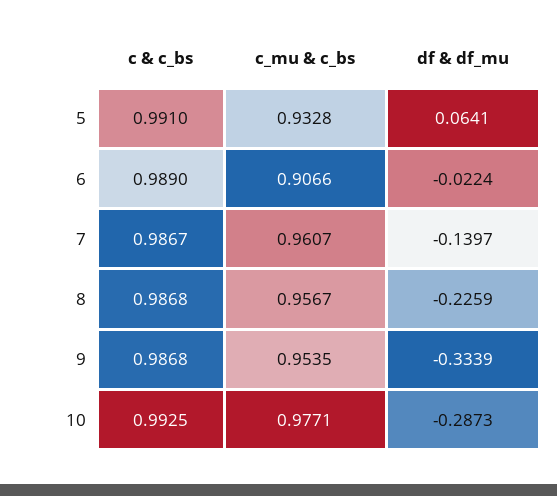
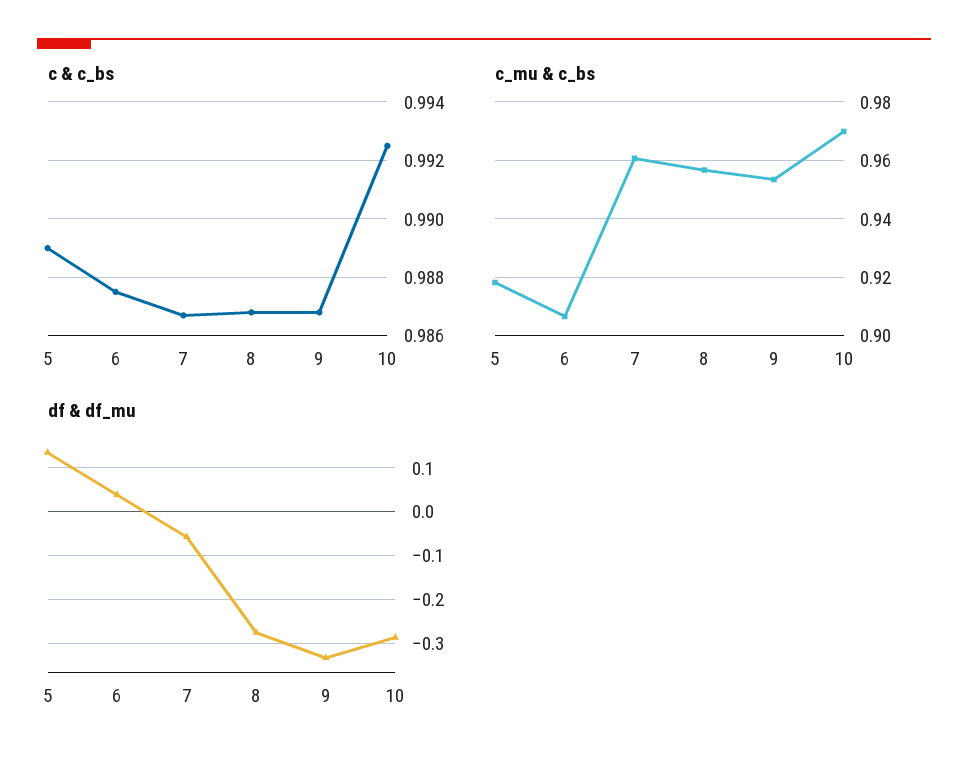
  {
    "c & c_bs": {
-     "5": 0.991,
+     "5": 0.989,
-     "6": 0.989,
+     "6": 0.9875,
      "7": 0.9867,
      "8": 0.9868,
      "9": 0.9868,
      "10": 0.9925
    },
    "c_mu & c_bs": {
-     "5": 0.9328,
+     "5": 0.9175,
      "6": 0.9066,
      "7": 0.9607,
      "8": 0.9567,
      "9": 0.9535,
-     "10": 0.9771
+     "10": 0.97
    },
    "df & df_mu": {
-     "5": 0.0641,
+     "5": 0.14,
-     "6": -0.0224,
+     "6": 0.04,
-     "7": -0.1397,
+     "7": -0.06,
-     "8": -0.2259,
+     "8": -0.28,
      "9": -0.3339,
      "10": -0.2873
    }
  }

